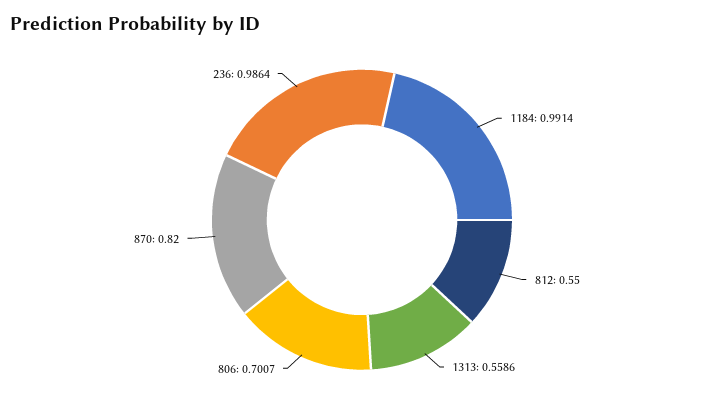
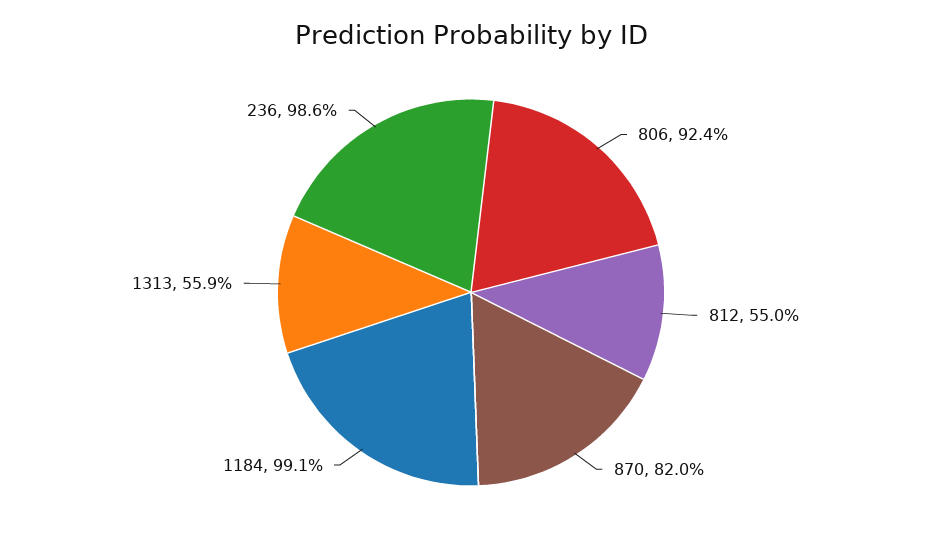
  {
    "1184": 0.9914,
    "812": 0.55,
    "1313": 0.5586,
-   "806": 0.7007,
+   "806": 0.924,
    "870": 0.82,
    "236": 0.9864
  }

